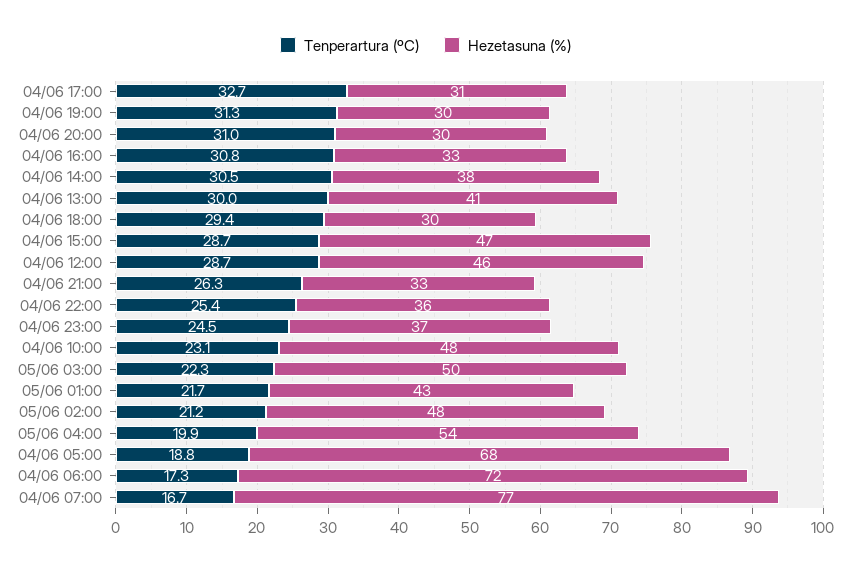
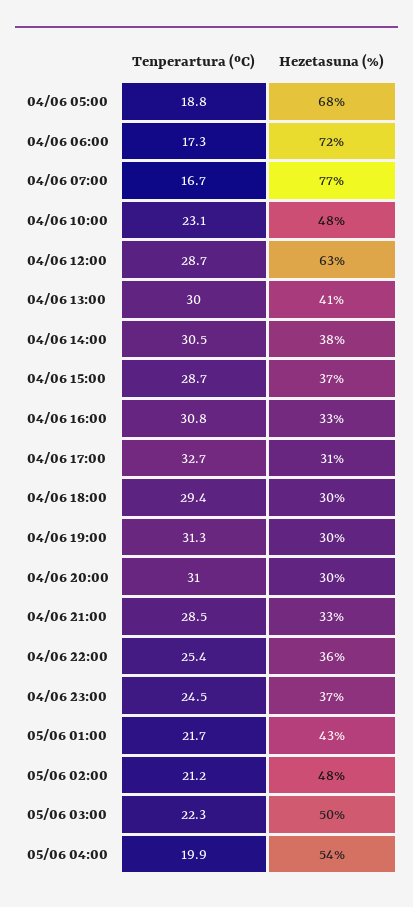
  {
    "Tenperartura (ºC)": {
      "04/06 17:00": 32.7,
      "04/06 19:00": 31.3,
      "04/06 20:00": 31,
      "04/06 16:00": 30.8,
      "04/06 14:00": 30.5,
      "04/06 13:00": 30,
      "04/06 18:00": 29.4,
      "04/06 15:00": 28.7,
      "04/06 12:00": 28.7,
-     "04/06 21:00": 26.3,
+     "04/06 21:00": 28.5,
      "04/06 22:00": 25.4,
      "04/06 23:00": 24.5,
      "04/06 10:00": 23.1,
      "05/06 03:00": 22.3,
      "05/06 01:00": 21.7,
      "05/06 02:00": 21.2,
      "05/06 04:00": 19.9,
      "04/06 05:00": 18.8,
      "04/06 06:00": 17.3,
      "04/06 07:00": 16.7
    },
    "Hezetasuna (%)": {
      "04/06 17:00": 31,
      "04/06 19:00": 30,
      "04/06 20:00": 30,
      "04/06 16:00": 33,
      "04/06 14:00": 38,
      "04/06 13:00": 41,
      "04/06 18:00": 30,
-     "04/06 15:00": 47,
+     "04/06 15:00": 37,
-     "04/06 12:00": 46,
+     "04/06 12:00": 63,
      "04/06 21:00": 33,
      "04/06 22:00": 36,
      "04/06 23:00": 37,
      "04/06 10:00": 48,
      "05/06 03:00": 50,
      "05/06 01:00": 43,
      "05/06 02:00": 48,
      "05/06 04:00": 54,
      "04/06 05:00": 68,
      "04/06 06:00": 72,
      "04/06 07:00": 77
    }
  }

